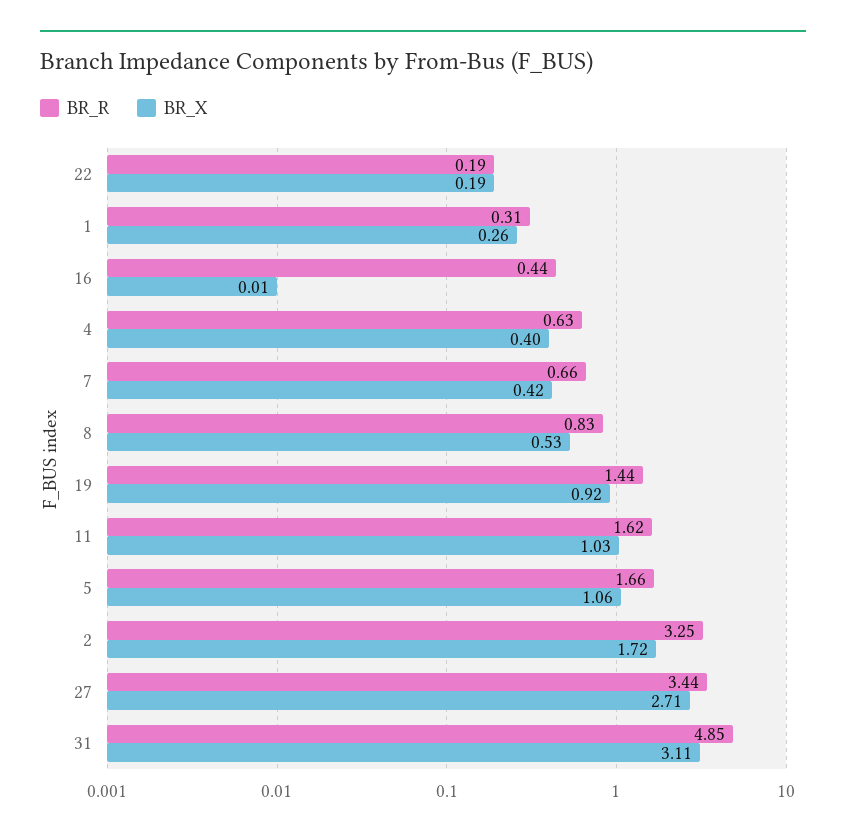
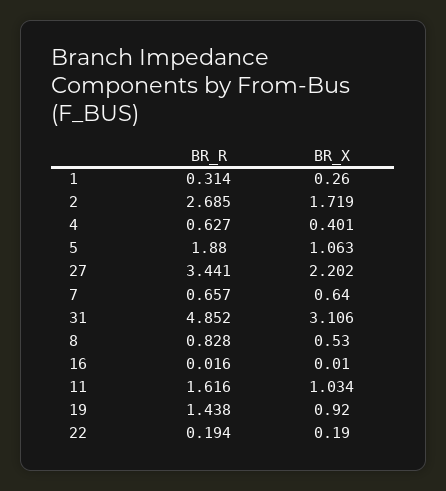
  {
    "BR_R": {
      "22": 0.194,
      "1": 0.314,
-     "16": 0.44,
+     "16": 0.016,
      "4": 0.627,
      "7": 0.657,
      "8": 0.828,
      "19": 1.438,
      "11": 1.616,
-     "5": 1.66,
+     "5": 1.88,
-     "2": 3.25,
+     "2": 2.685,
      "27": 3.441,
      "31": 4.852
    },
    "BR_X": {
      "22": 0.19,
      "1": 0.26,
      "16": 0.01,
      "4": 0.401,
-     "7": 0.42,
+     "7": 0.64,
      "8": 0.53,
      "19": 0.92,
      "11": 1.034,
      "5": 1.063,
      "2": 1.719,
-     "27": 2.71,
+     "27": 2.202,
      "31": 3.106
    }
  }

